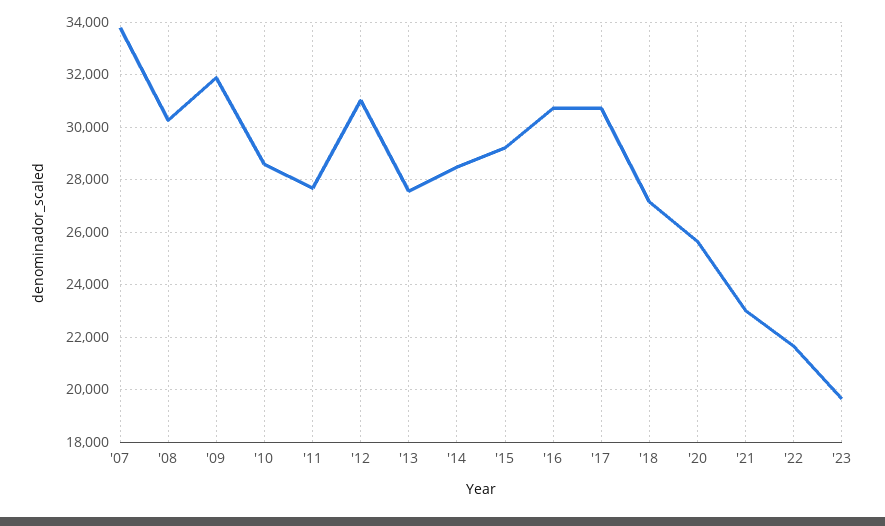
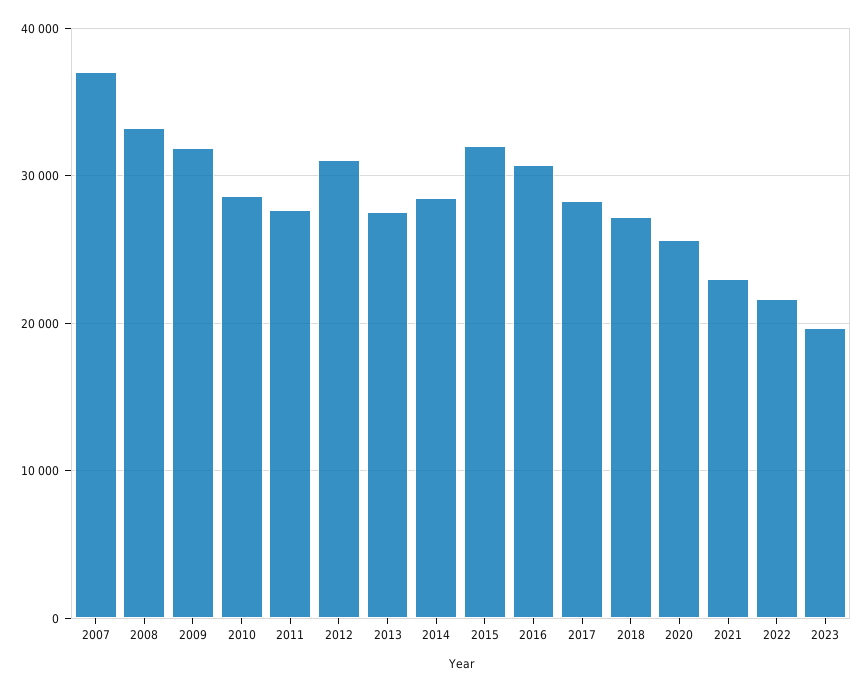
  {
-   "'07": 33750,
+   "'07": 37000,
-   "'08": 30250,
+   "'08": 33000,
    "'09": 32000,
    "'10": 28500,
    "'11": 27750,
    "'12": 31000,
    "'13": 27500,
    "'14": 28500,
-   "'15": 29250,
+   "'15": 32000,
    "'16": 30750,
-   "'17": 30750,
+   "'17": 28000,
    "'18": 27250,
    "'20": 25750,
    "'21": 23000,
    "'22": 21750,
    "'23": 19750
  }

